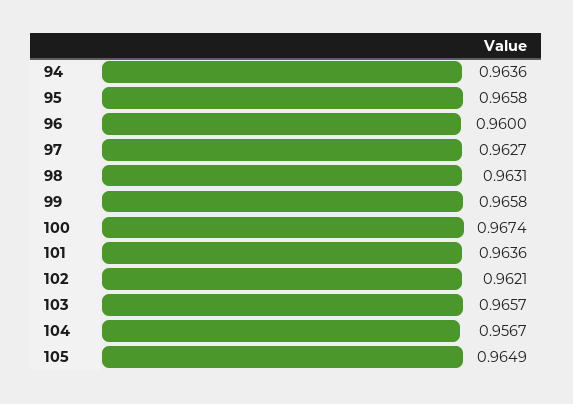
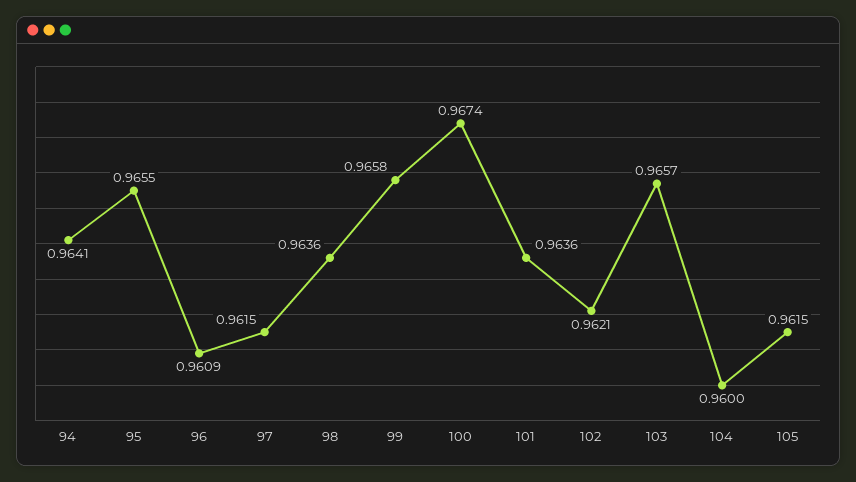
  {
-   "94": 0.9636,
+   "94": 0.9641,
-   "95": 0.9658,
+   "95": 0.9655,
-   "96": 0.96,
+   "96": 0.9609,
-   "97": 0.9627,
+   "97": 0.9615,
-   "98": 0.9631,
+   "98": 0.9636,
    "99": 0.9658,
    "100": 0.9674,
    "101": 0.9636,
    "102": 0.9621,
    "103": 0.9657,
-   "104": 0.9567,
+   "104": 0.96,
-   "105": 0.9649
+   "105": 0.9615
  }

